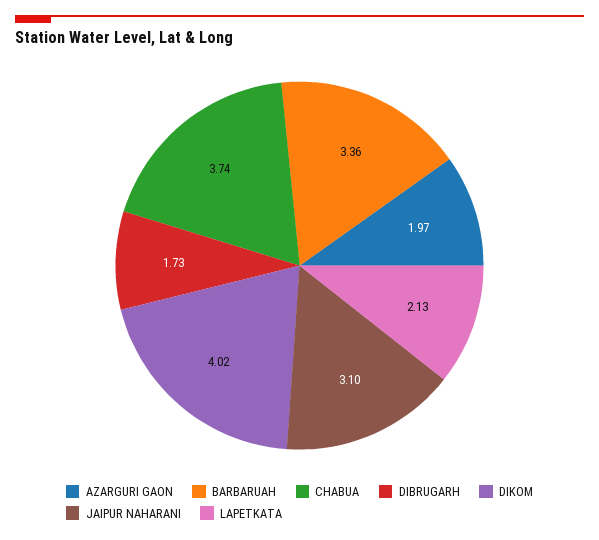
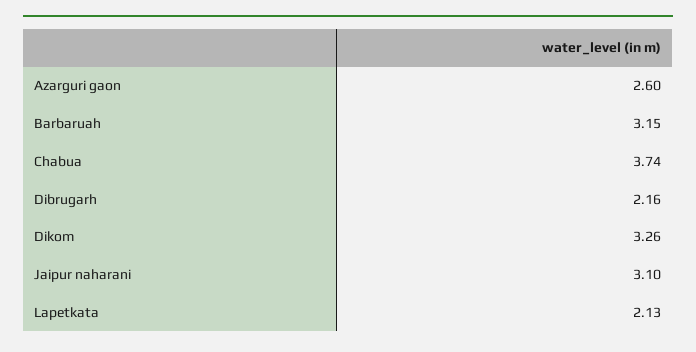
  {
-   "AZARGURI GAON": 1.97,
+   "AZARGURI GAON": 2.6,
-   "BARBARUAH": 3.36,
+   "BARBARUAH": 3.15,
    "CHABUA": 3.74,
-   "DIBRUGARH": 1.73,
+   "DIBRUGARH": 2.16,
-   "DIKOM": 4.02,
+   "DIKOM": 3.26,
    "JAIPUR NAHARANI": 3.1,
    "LAPETKATA": 2.13
  }

